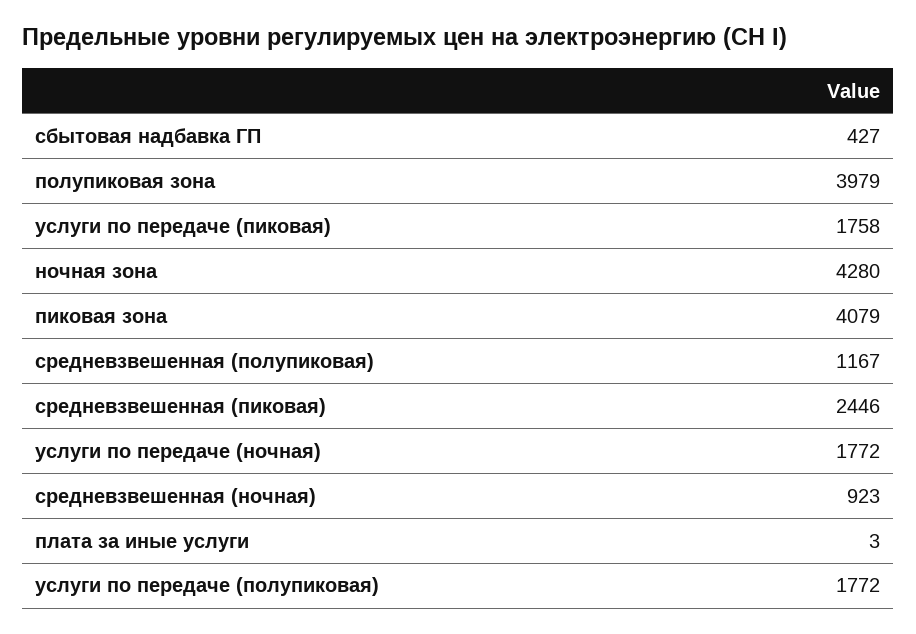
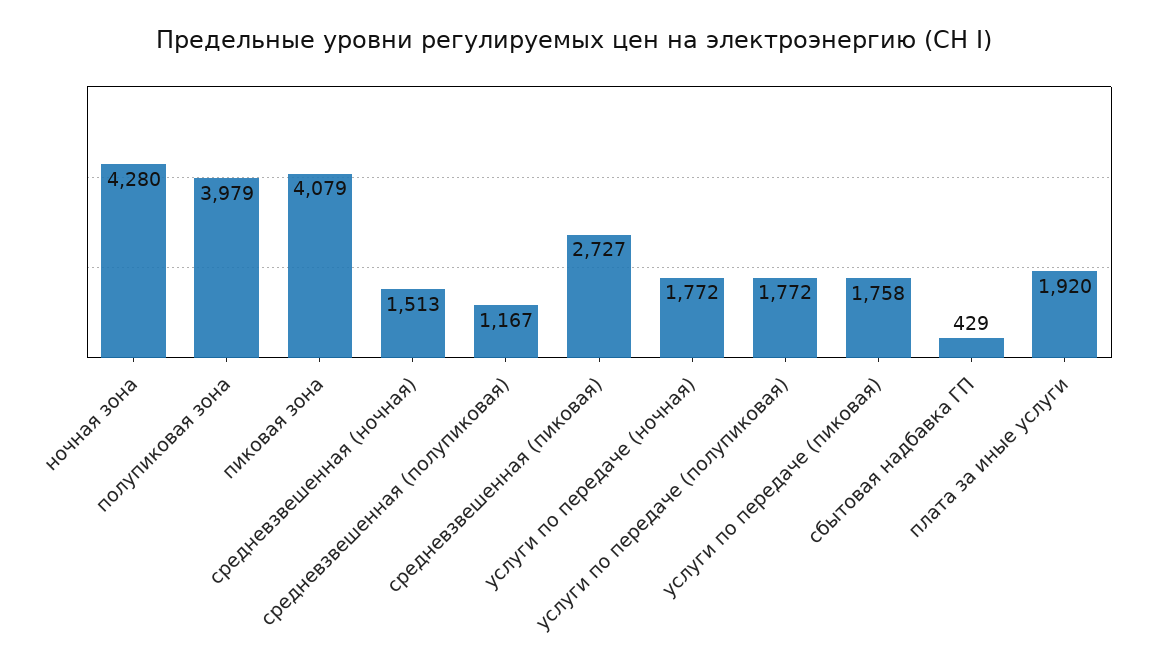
  {
-   "сбытовая надбавка ГП": 427,
+   "сбытовая надбавка ГП": 429,
    "полупиковая зона": 3979,
    "услуги по передаче (пиковая)": 1758,
    "ночная зона": 4280,
    "пиковая зона": 4079,
    "средневзвешенная (полупиковая)": 1167,
-   "средневзвешенная (пиковая)": 2446,
+   "средневзвешенная (пиковая)": 2727,
    "услуги по передаче (ночная)": 1772,
-   "средневзвешенная (ночная)": 923,
+   "средневзвешенная (ночная)": 1513,
-   "плата за иные услуги": 3,
+   "плата за иные услуги": 1920,
    "услуги по передаче (полупиковая)": 1772
  }

